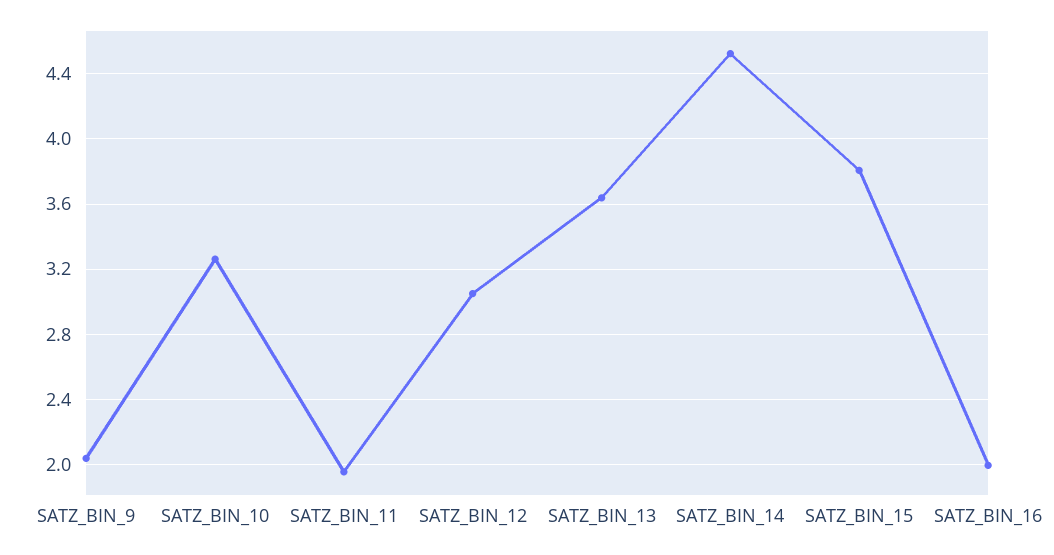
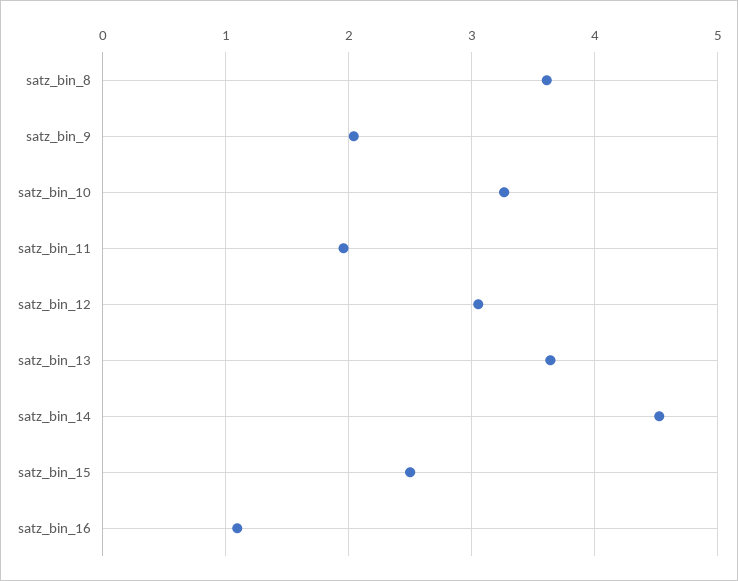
  {
    "SATZ_BIN_9": 2.05,
    "SATZ_BIN_10": 3.25,
    "SATZ_BIN_11": 1.95,
    "SATZ_BIN_12": 3.05,
    "SATZ_BIN_13": 3.65,
    "SATZ_BIN_14": 4.5,
-   "SATZ_BIN_15": 3.8,
+   "SATZ_BIN_15": 2.5,
-   "SATZ_BIN_16": 2
+   "SATZ_BIN_16": 1.1,
+   "satz_bin_8": 3.6
  }

